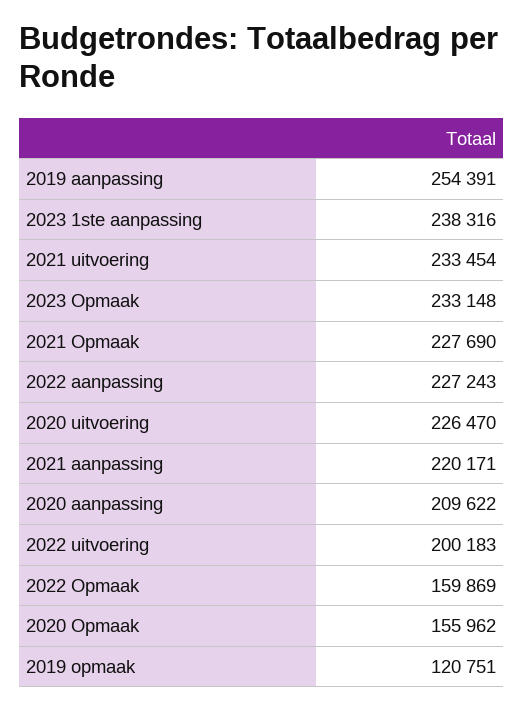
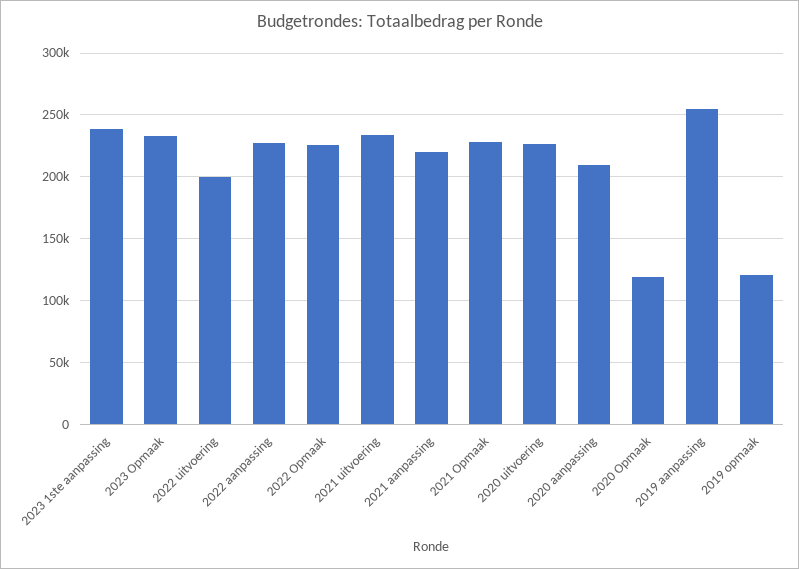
  {
    "2019 aanpassing": 254391,
    "2023 1ste aanpassing": 238316,
    "2021 uitvoering": 233454,
    "2023 Opmaak": 233148,
    "2021 Opmaak": 227690,
    "2022 aanpassing": 227243,
    "2020 uitvoering": 226470,
    "2021 aanpassing": 220171,
    "2020 aanpassing": 209622,
    "2022 uitvoering": 200183,
-   "2022 Opmaak": 159869,
+   "2022 Opmaak": 225000,
-   "2020 Opmaak": 155962,
+   "2020 Opmaak": 120000,
    "2019 opmaak": 120751
  }

